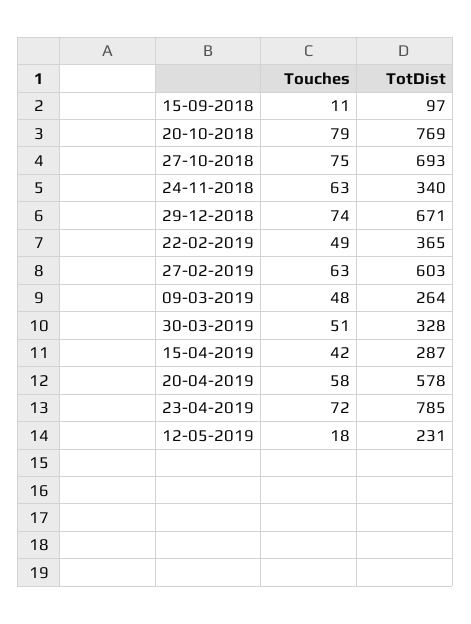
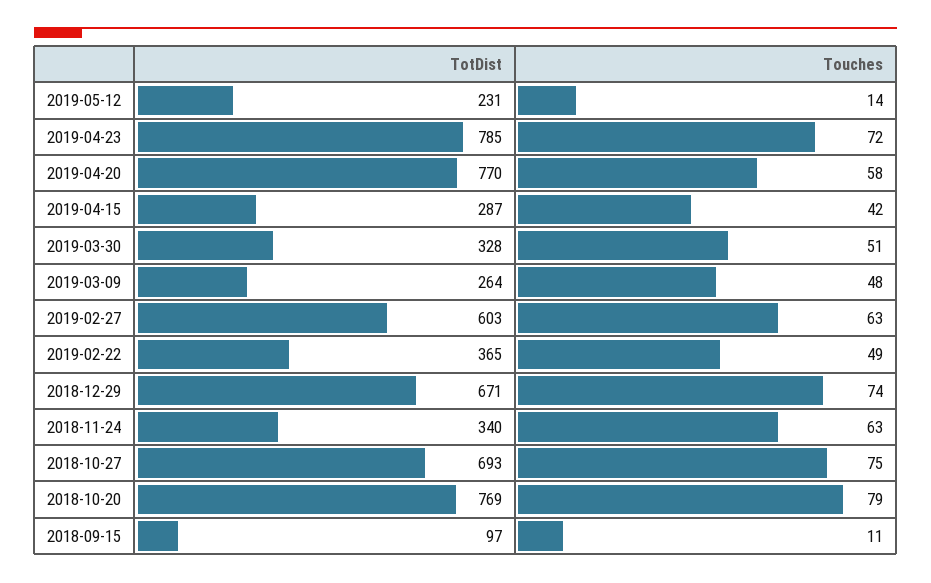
  {
    "Touches": {
      "15-09-2018": 11,
      "20-10-2018": 79,
      "27-10-2018": 75,
      "24-11-2018": 63,
      "29-12-2018": 74,
      "22-02-2019": 49,
      "27-02-2019": 63,
      "09-03-2019": 48,
      "30-03-2019": 51,
      "15-04-2019": 42,
      "20-04-2019": 58,
      "23-04-2019": 72,
-     "12-05-2019": 18
+     "12-05-2019": 14
    },
    "TotDist": {
      "15-09-2018": 97,
      "20-10-2018": 769,
      "27-10-2018": 693,
      "24-11-2018": 340,
      "29-12-2018": 671,
      "22-02-2019": 365,
      "27-02-2019": 603,
      "09-03-2019": 264,
      "30-03-2019": 328,
      "15-04-2019": 287,
-     "20-04-2019": 578,
+     "20-04-2019": 770,
      "23-04-2019": 785,
      "12-05-2019": 231
    }
  }

